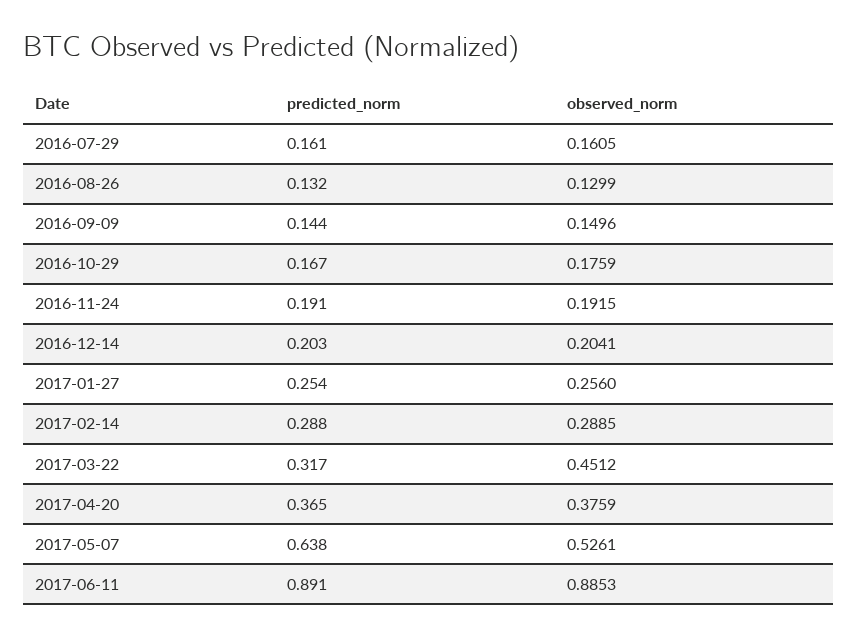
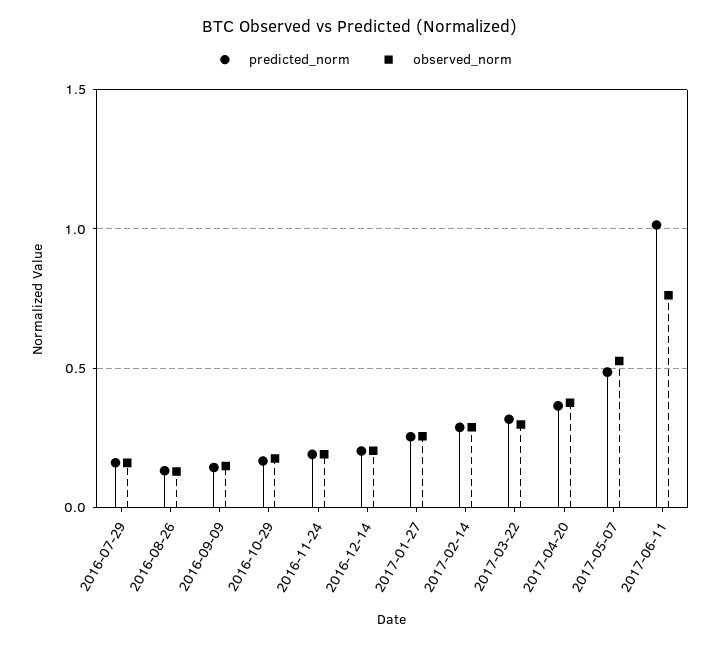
  {
    "predicted_norm": {
      "2016-07-29": 0.161,
      "2016-08-26": 0.132,
      "2016-09-09": 0.144,
      "2016-10-29": 0.167,
      "2016-11-24": 0.191,
      "2016-12-14": 0.203,
      "2017-01-27": 0.254,
      "2017-02-14": 0.288,
      "2017-03-22": 0.317,
      "2017-04-20": 0.365,
-     "2017-05-07": 0.638,
+     "2017-05-07": 0.5,
-     "2017-06-11": 0.891
+     "2017-06-11": 1
    },
    "observed_norm": {
      "2016-07-29": 0.1605,
      "2016-08-26": 0.1299,
      "2016-09-09": 0.1496,
      "2016-10-29": 0.1759,
      "2016-11-24": 0.1915,
      "2016-12-14": 0.2041,
      "2017-01-27": 0.256,
      "2017-02-14": 0.2885,
-     "2017-03-22": 0.4512,
+     "2017-03-22": 0.3,
      "2017-04-20": 0.3759,
      "2017-05-07": 0.5261,
-     "2017-06-11": 0.8853
+     "2017-06-11": 0.75
    }
  }

